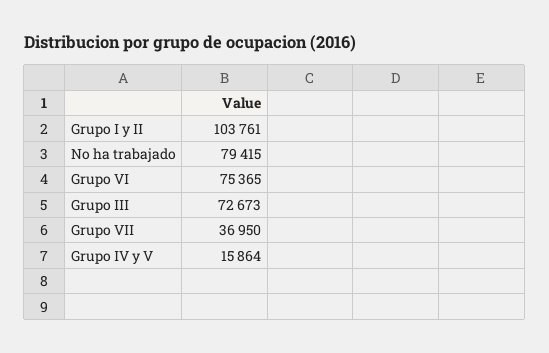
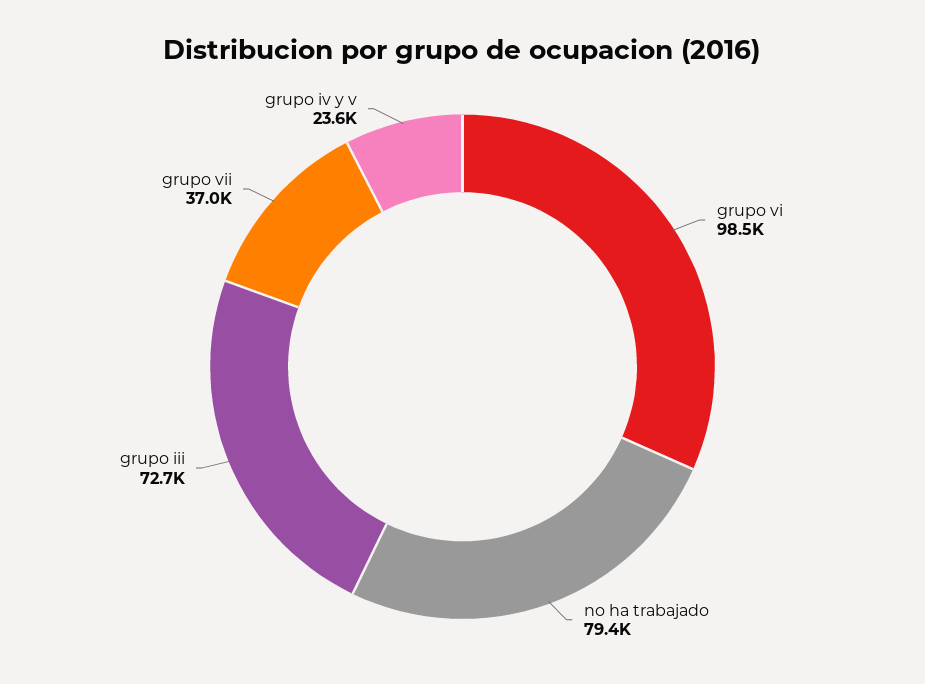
  {
-   "Grupo I y II": 103761,
    "No ha trabajado": 79415,
-   "Grupo VI": 75365,
+   "Grupo VI": 98500,
    "Grupo III": 72673,
    "Grupo VII": 36950,
-   "Grupo IV y V": 15864
+   "Grupo IV y V": 23600
  }

